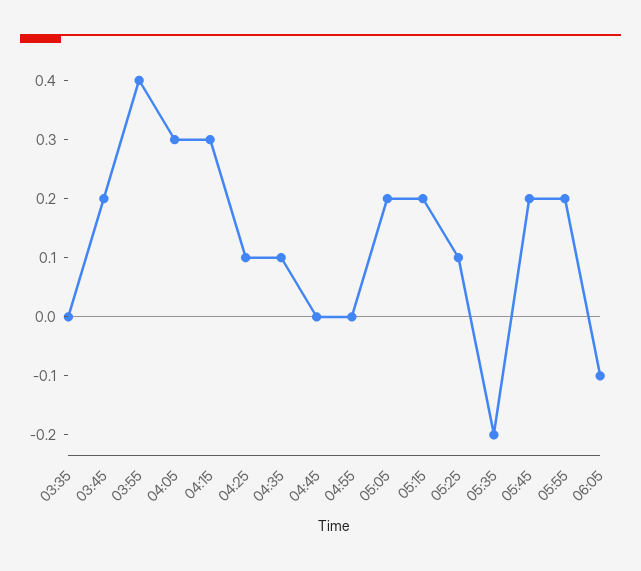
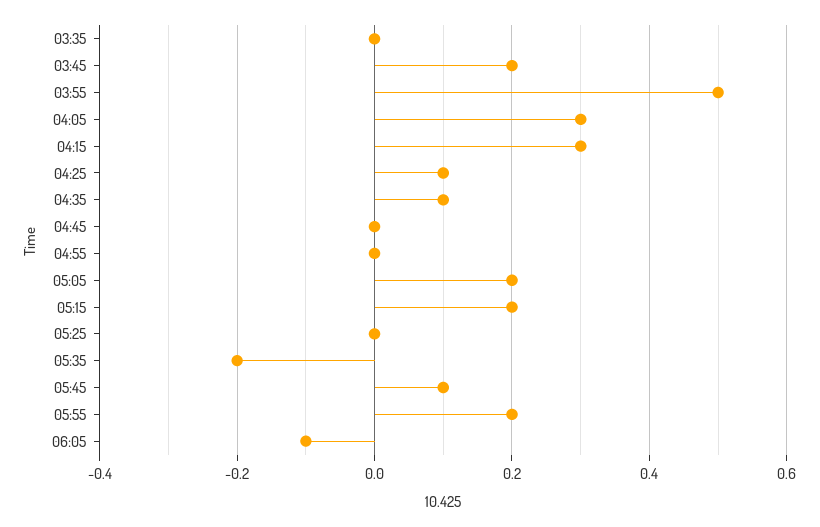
  {
    "03:35": 0,
    "03:45": 0.2,
-   "03:55": 0.4,
+   "03:55": 0.5,
    "04:05": 0.3,
    "04:15": 0.3,
    "04:25": 0.1,
    "04:35": 0.1,
    "04:45": 0,
    "04:55": 0,
    "05:05": 0.2,
    "05:15": 0.2,
-   "05:25": 0.1,
+   "05:25": 0,
    "05:35": -0.2,
-   "05:45": 0.2,
+   "05:45": 0.1,
    "05:55": 0.2,
    "06:05": -0.1
  }

